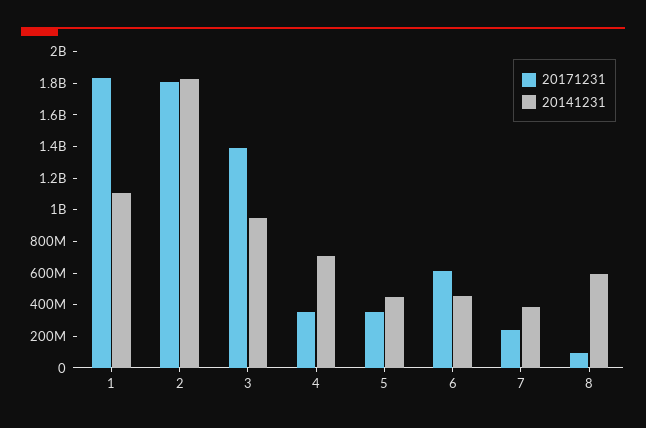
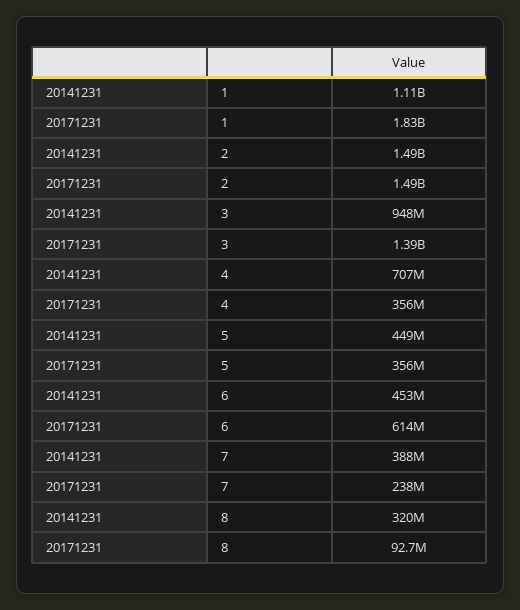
  {
    "20171231": {
      "1": 1830000000,
-     "2": 1800000000,
+     "2": 1490000000,
      "3": 1390000000,
      "4": 356000000,
      "5": 356000000,
      "6": 614000000,
      "7": 238000000,
      "8": 92700000
    },
    "20141231": {
      "1": 1110000000,
-     "2": 1800000000,
+     "2": 1490000000,
      "3": 948000000,
      "4": 707000000,
      "5": 449000000,
      "6": 453000000,
      "7": 388000000,
-     "8": 600000000
+     "8": 320000000
    }
  }

